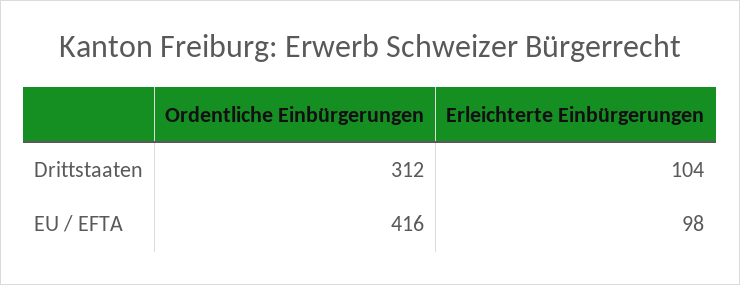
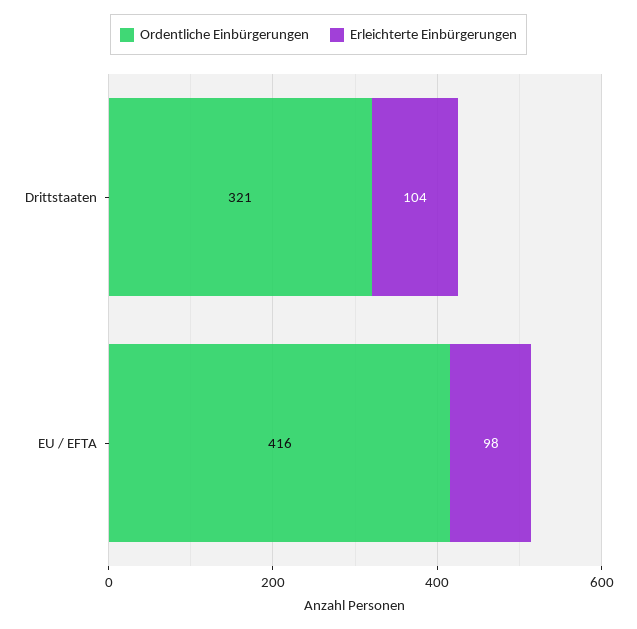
  {
    "Ordentliche Einbürgerungen": {
-     "Drittstaaten": 312,
+     "Drittstaaten": 321,
      "EU / EFTA": 416
    },
    "Erleichterte Einbürgerungen": {
      "Drittstaaten": 104,
      "EU / EFTA": 98
    }
  }

